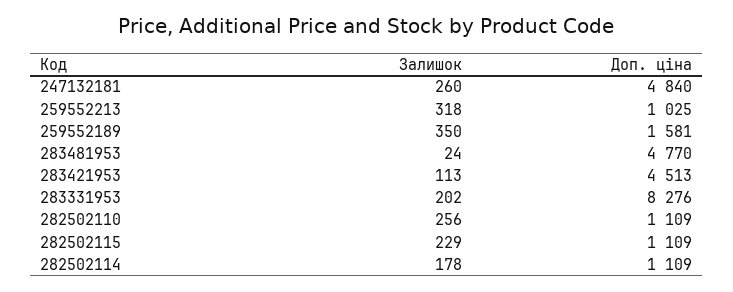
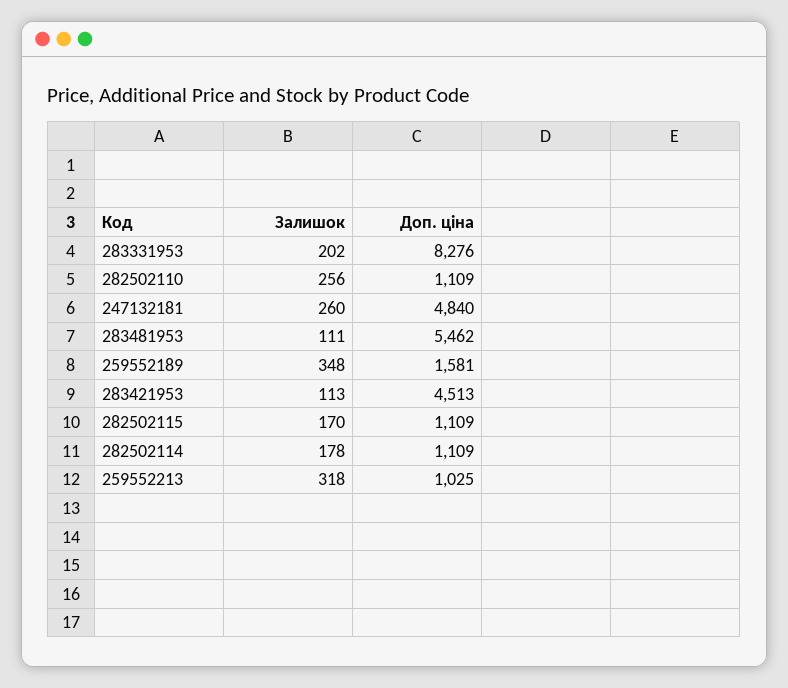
  {
    "Залишок": {
      "247132181": 260,
      "259552213": 318,
-     "259552189": 350,
+     "259552189": 348,
-     "283481953": 24,
+     "283481953": 111,
      "283421953": 113,
      "283331953": 202,
      "282502110": 256,
-     "282502115": 229,
+     "282502115": 170,
      "282502114": 178
    },
    "Доп. ціна": {
      "247132181": 4840,
      "259552213": 1025,
      "259552189": 1581,
-     "283481953": 4770,
+     "283481953": 5462,
      "283421953": 4513,
      "283331953": 8276,
      "282502110": 1109,
      "282502115": 1109,
      "282502114": 1109
    }
  }

